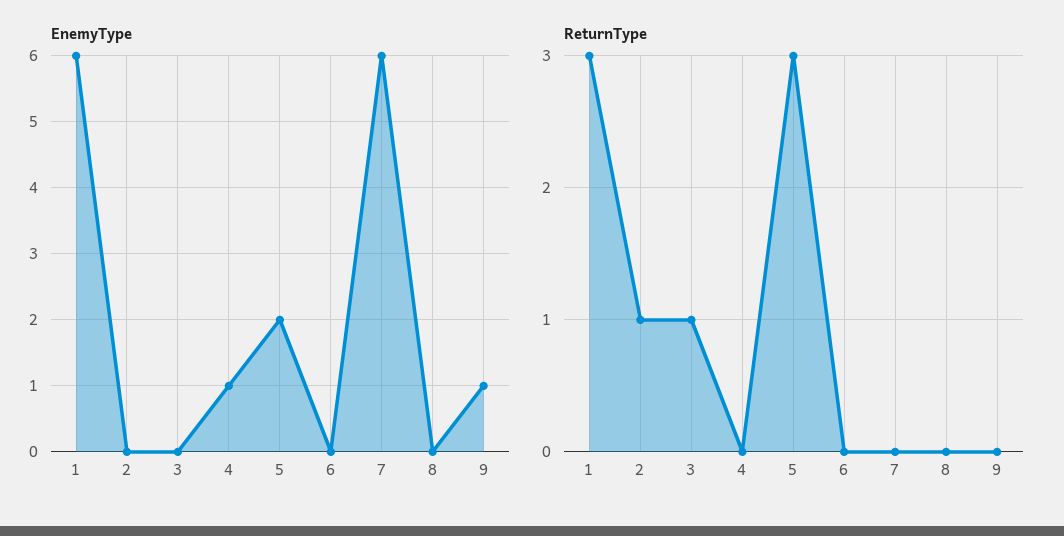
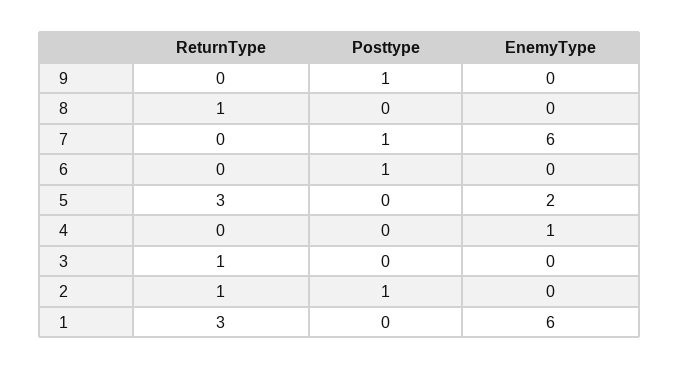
  {
    "EnemyType": {
      "1": 6,
      "2": 0,
      "3": 0,
      "4": 1,
      "5": 2,
      "6": 0,
      "7": 6,
      "8": 0,
-     "9": 1
+     "9": 0
    },
    "ReturnType": {
      "1": 3,
      "2": 1,
      "3": 1,
      "4": 0,
      "5": 3,
      "6": 0,
      "7": 0,
-     "8": 0,
+     "8": 1,
      "9": 0
-   }
+   },
+   "Posttype": {
+     "9": 1,
+     "8": 0,
+     "7": 1,
+     "6": 1,
+     "5": 0,
+     "4": 0,
+     "3": 0,
+     "2": 1,
+     "1": 0
+   }
  }

